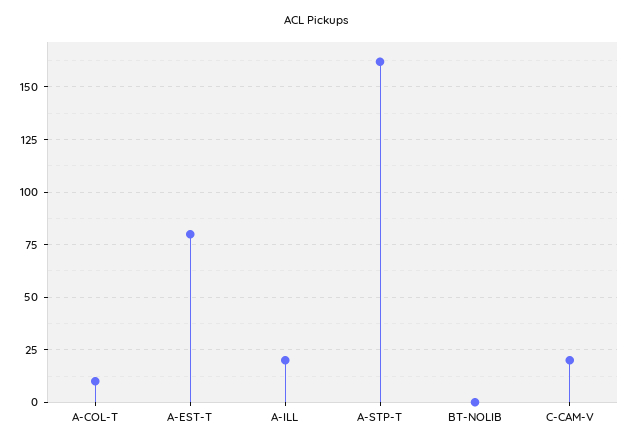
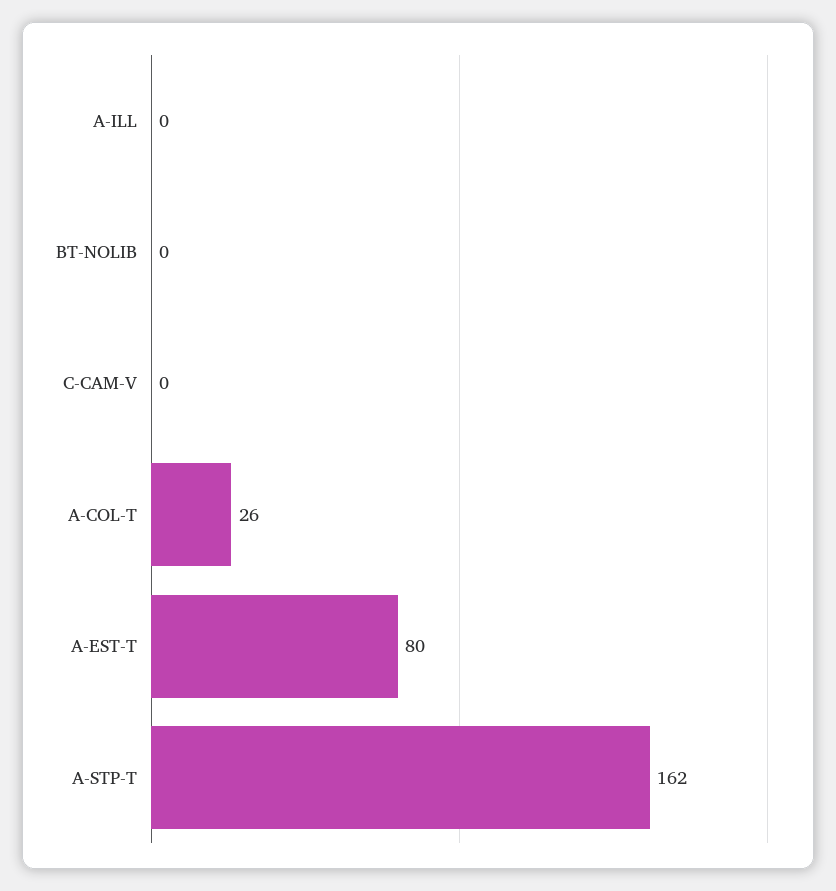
  {
-   "A-COL-T": 10,
+   "A-COL-T": 26,
    "A-EST-T": 80,
-   "A-ILL": 20,
+   "A-ILL": 0,
    "A-STP-T": 162,
    "BT-NOLIB": 0,
-   "C-CAM-V": 20
+   "C-CAM-V": 0
  }

